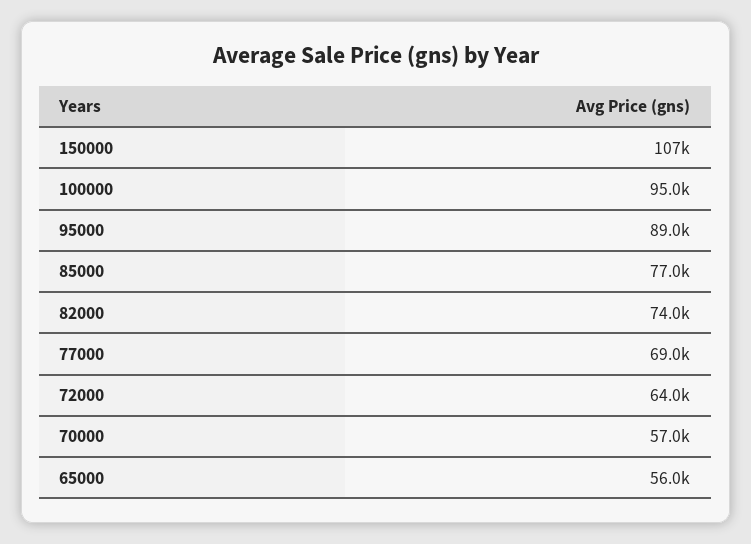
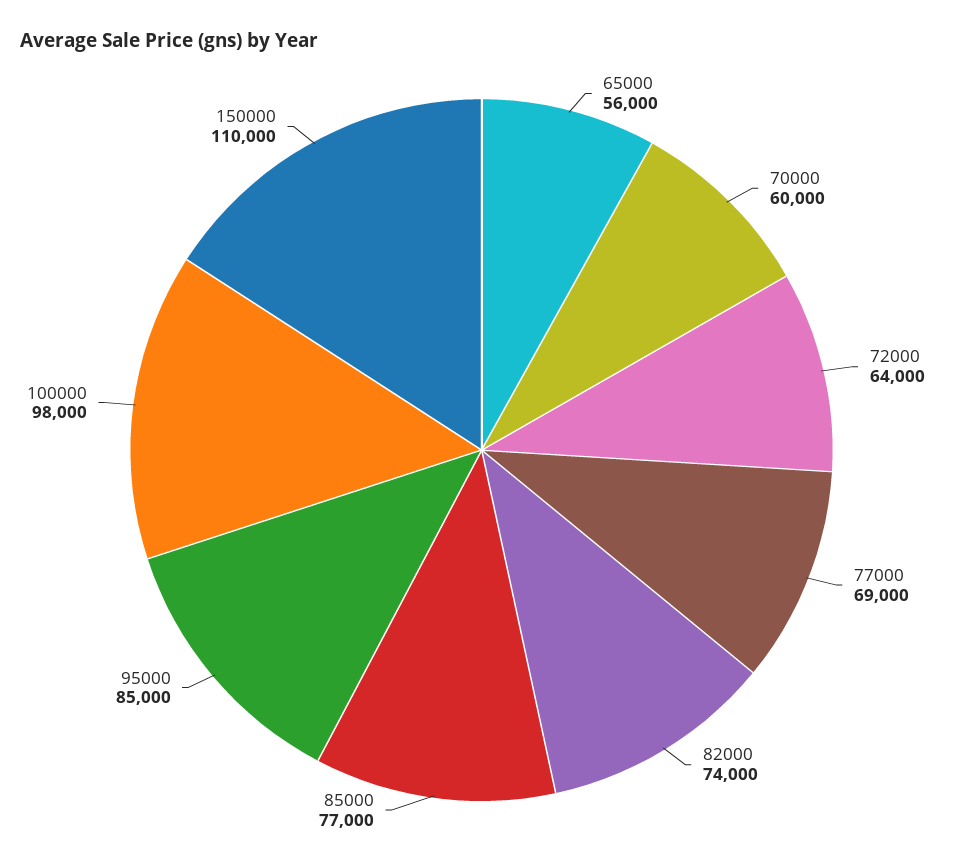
  {
-   "150000": 107000,
+   "150000": 110000,
-   "100000": 95000,
+   "100000": 98000,
-   "95000": 89000,
+   "95000": 85000,
    "85000": 77000,
    "82000": 74000,
    "77000": 69000,
    "72000": 64000,
-   "70000": 57000,
+   "70000": 60000,
    "65000": 56000
  }

